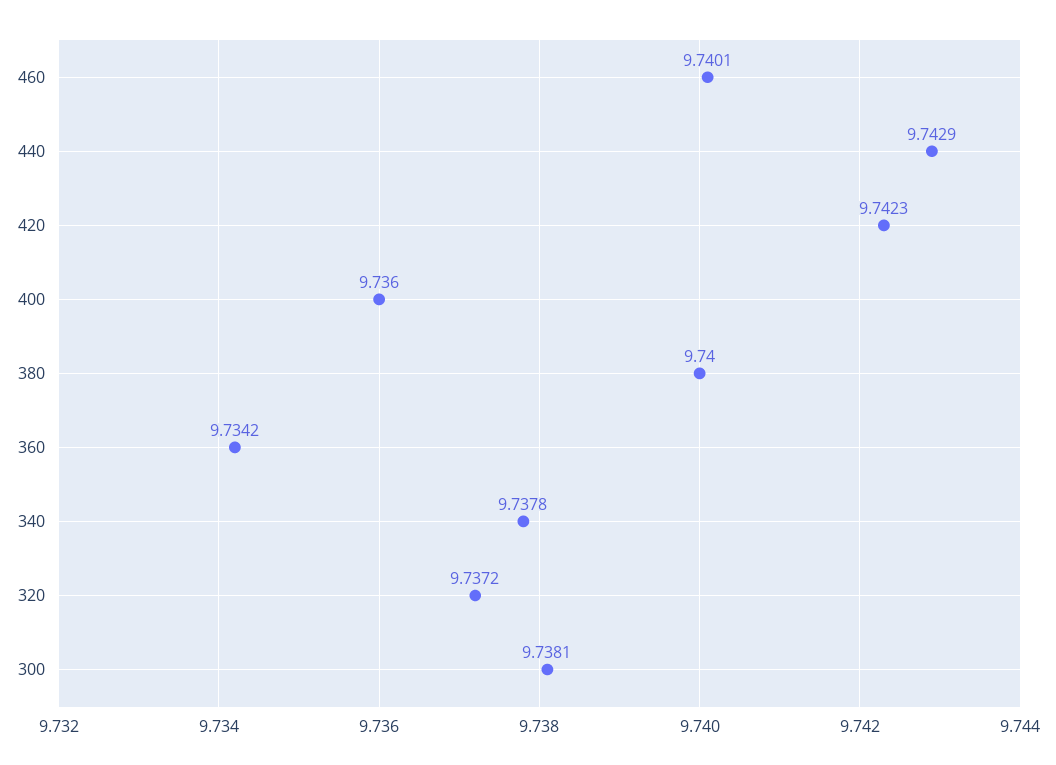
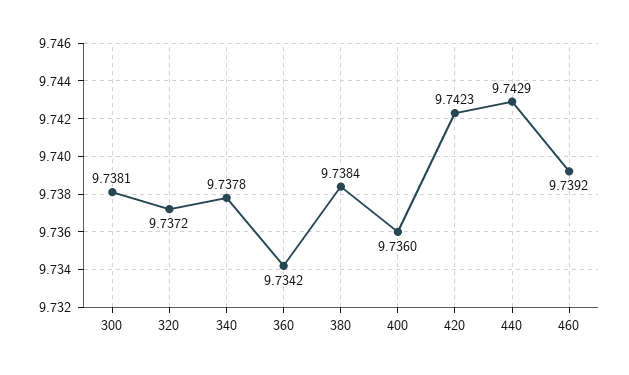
  {
-   "460": 9.7401,
+   "460": 9.7392,
    "440": 9.7429,
    "420": 9.7423,
    "400": 9.736,
-   "380": 9.74,
+   "380": 9.7384,
    "360": 9.7342,
    "340": 9.7378,
    "320": 9.7372,
    "300": 9.7381
  }

